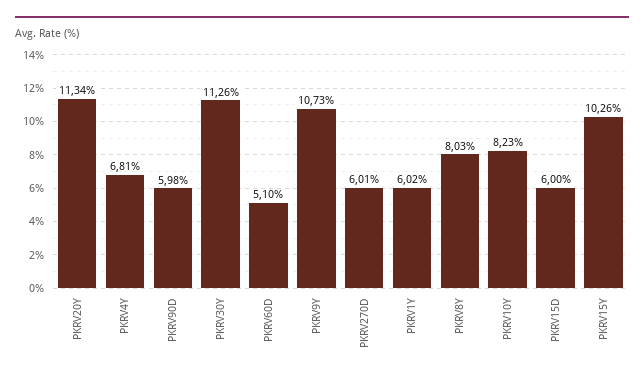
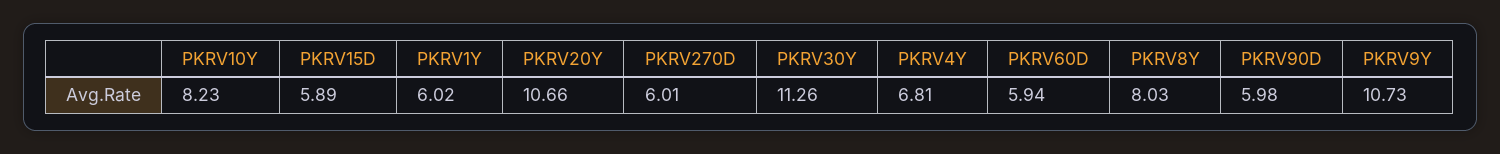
  {
-   "PKRV20Y": 11.34,
+   "PKRV20Y": 10.66,
    "PKRV4Y": 6.81,
    "PKRV90D": 5.98,
    "PKRV30Y": 11.26,
-   "PKRV60D": 5.1,
+   "PKRV60D": 5.94,
    "PKRV9Y": 10.73,
    "PKRV270D": 6.01,
    "PKRV1Y": 6.02,
    "PKRV8Y": 8.03,
    "PKRV10Y": 8.23,
-   "PKRV15D": 6,
+   "PKRV15D": 5.89
-   "PKRV15Y": 10.26
  }

